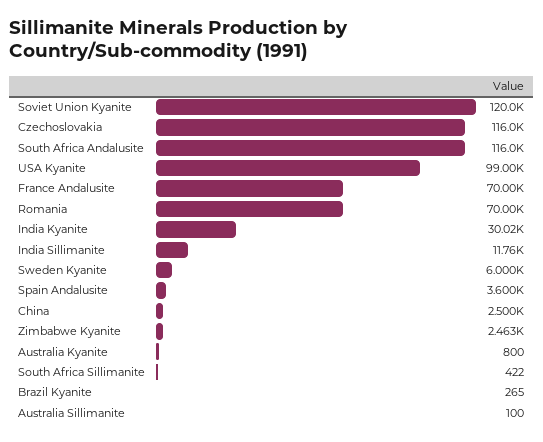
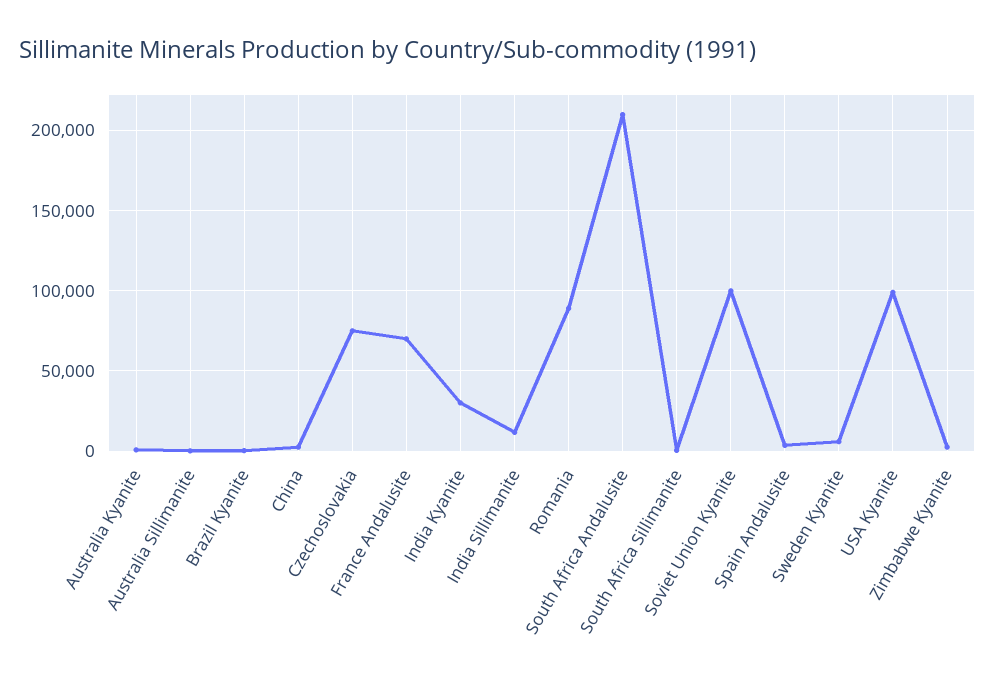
  {
-   "Soviet Union Kyanite": 120000,
+   "Soviet Union Kyanite": 100000,
-   "Czechoslovakia": 116000,
+   "Czechoslovakia": 75000,
-   "South Africa Andalusite": 116000,
+   "South Africa Andalusite": 210000,
    "USA Kyanite": 99000,
    "France Andalusite": 70000,
-   "Romania": 70000,
+   "Romania": 90000,
    "India Kyanite": 30020,
    "India Sillimanite": 11760,
    "Sweden Kyanite": 6000,
    "Spain Andalusite": 3600,
    "China": 2500,
    "Zimbabwe Kyanite": 2463,
    "Australia Kyanite": 800,
    "South Africa Sillimanite": 422,
    "Brazil Kyanite": 265,
    "Australia Sillimanite": 100
  }

